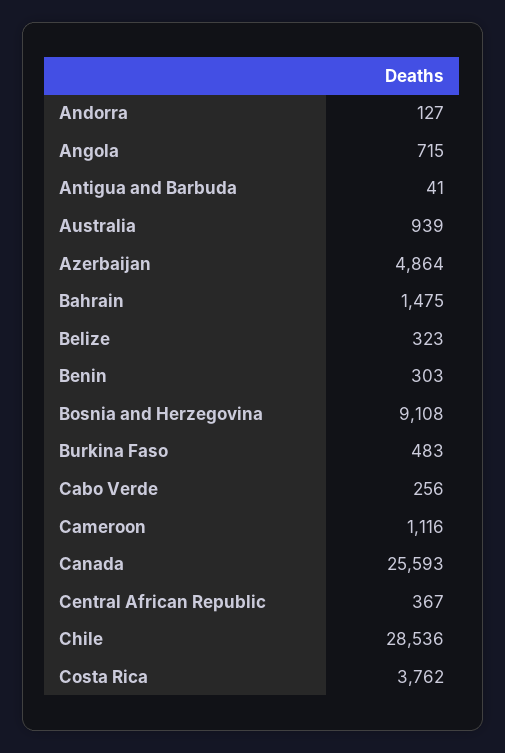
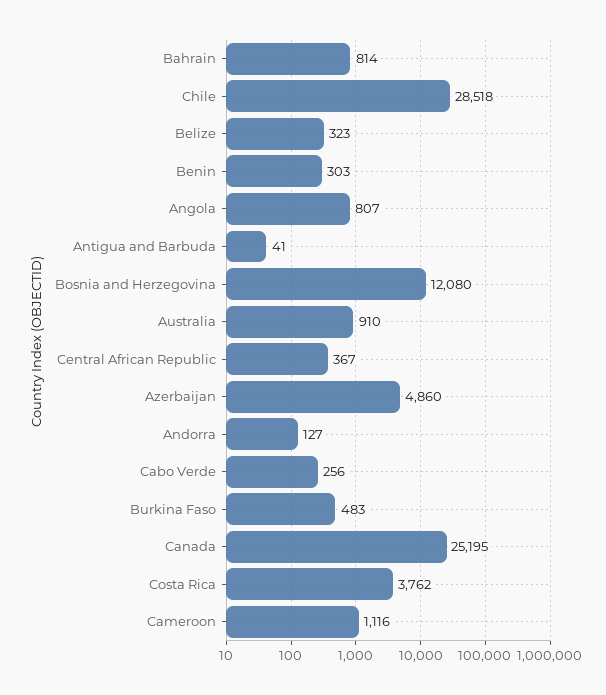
  {
    "Andorra": 127,
-   "Angola": 715,
+   "Angola": 807,
    "Antigua and Barbuda": 41,
-   "Australia": 939,
+   "Australia": 910,
-   "Azerbaijan": 4864,
+   "Azerbaijan": 4860,
-   "Bahrain": 1475,
+   "Bahrain": 814,
    "Belize": 323,
    "Benin": 303,
-   "Bosnia and Herzegovina": 9108,
+   "Bosnia and Herzegovina": 12080,
    "Burkina Faso": 483,
    "Cabo Verde": 256,
    "Cameroon": 1116,
-   "Canada": 25593,
+   "Canada": 25195,
    "Central African Republic": 367,
-   "Chile": 28536,
+   "Chile": 28518,
    "Costa Rica": 3762
  }

